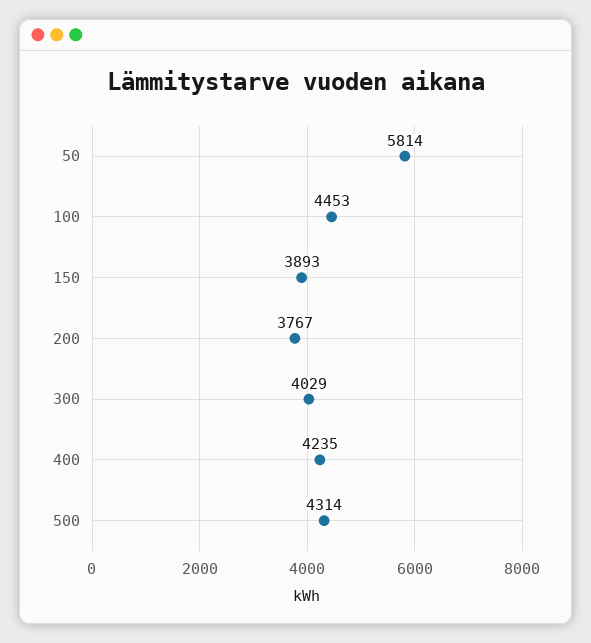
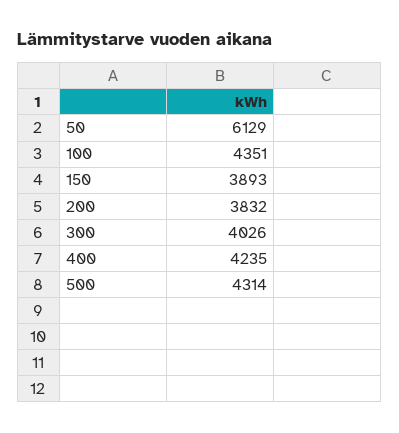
  {
-   "50": 5814,
+   "50": 6129,
-   "100": 4453,
+   "100": 4351,
    "150": 3893,
-   "200": 3767,
+   "200": 3832,
-   "300": 4029,
+   "300": 4026,
    "400": 4235,
    "500": 4314
  }

